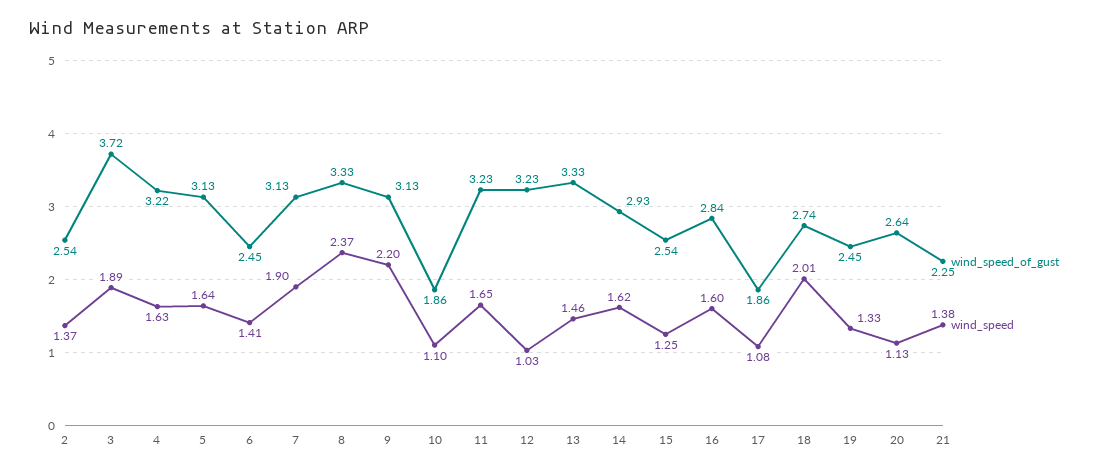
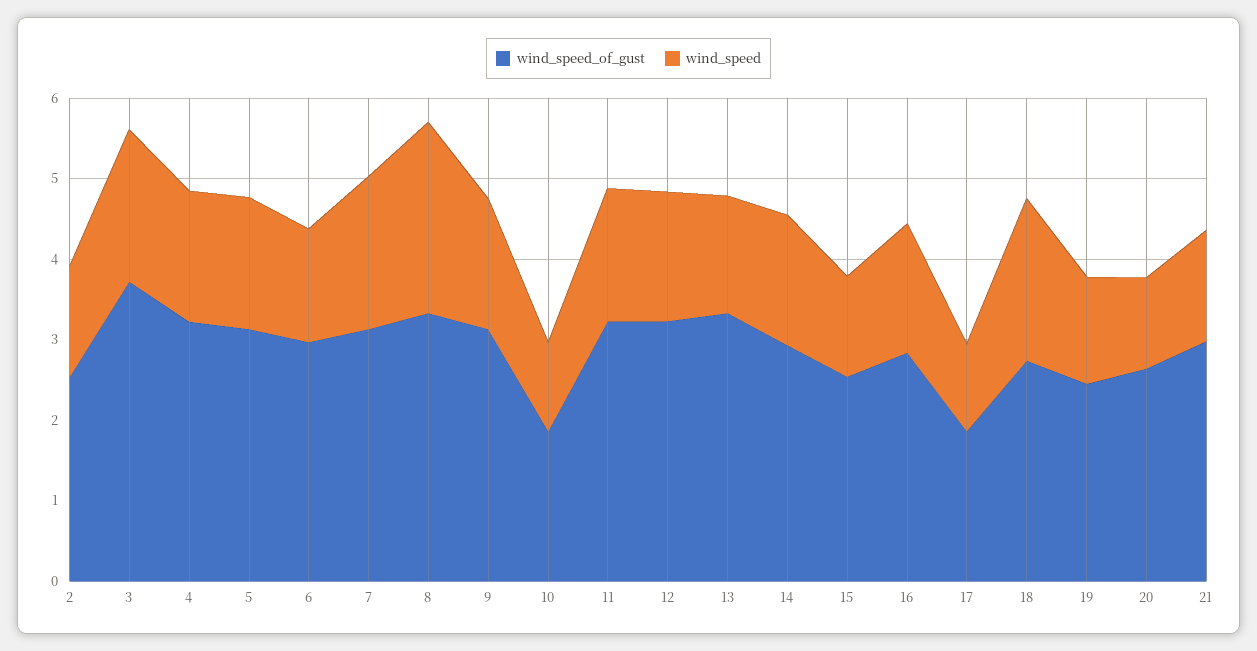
  {
    "wind_speed_of_gust": {
      "2": 2.54,
      "3": 3.72,
      "4": 3.22,
      "5": 3.13,
-     "6": 2.45,
+     "6": 3,
      "7": 3.13,
      "8": 3.33,
      "9": 3.13,
      "10": 1.86,
      "11": 3.23,
      "12": 3.23,
      "13": 3.33,
      "14": 2.93,
      "15": 2.54,
      "16": 2.84,
      "17": 1.86,
      "18": 2.74,
      "19": 2.45,
      "20": 2.64,
-     "21": 2.25
+     "21": 3
    },
    "wind_speed": {
      "2": 1.37,
      "3": 1.89,
      "4": 1.63,
      "5": 1.64,
      "6": 1.41,
      "7": 1.9,
      "8": 2.37,
-     "9": 2.2,
+     "9": 1.6,
      "10": 1.1,
      "11": 1.65,
-     "12": 1.03,
+     "12": 1.6,
      "13": 1.46,
      "14": 1.62,
      "15": 1.25,
      "16": 1.6,
      "17": 1.08,
      "18": 2.01,
      "19": 1.33,
      "20": 1.13,
      "21": 1.38
    }
  }

